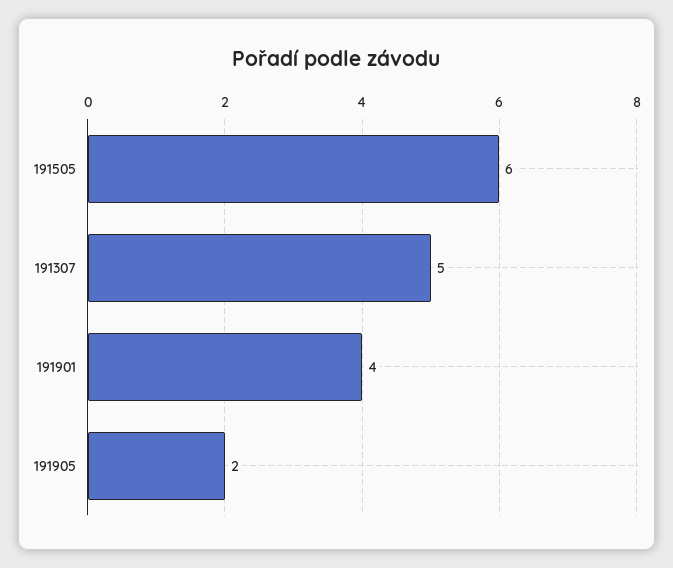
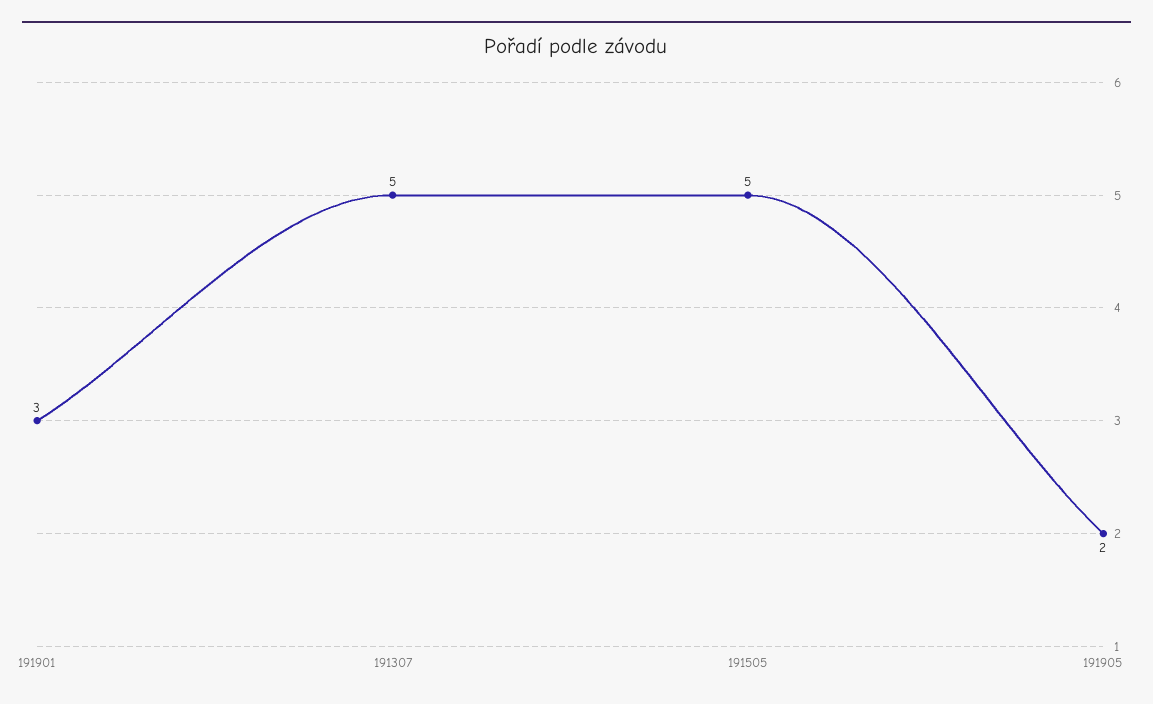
  {
-   "191505": 6,
+   "191505": 5,
    "191307": 5,
-   "191901": 4,
+   "191901": 3,
    "191905": 2
  }

